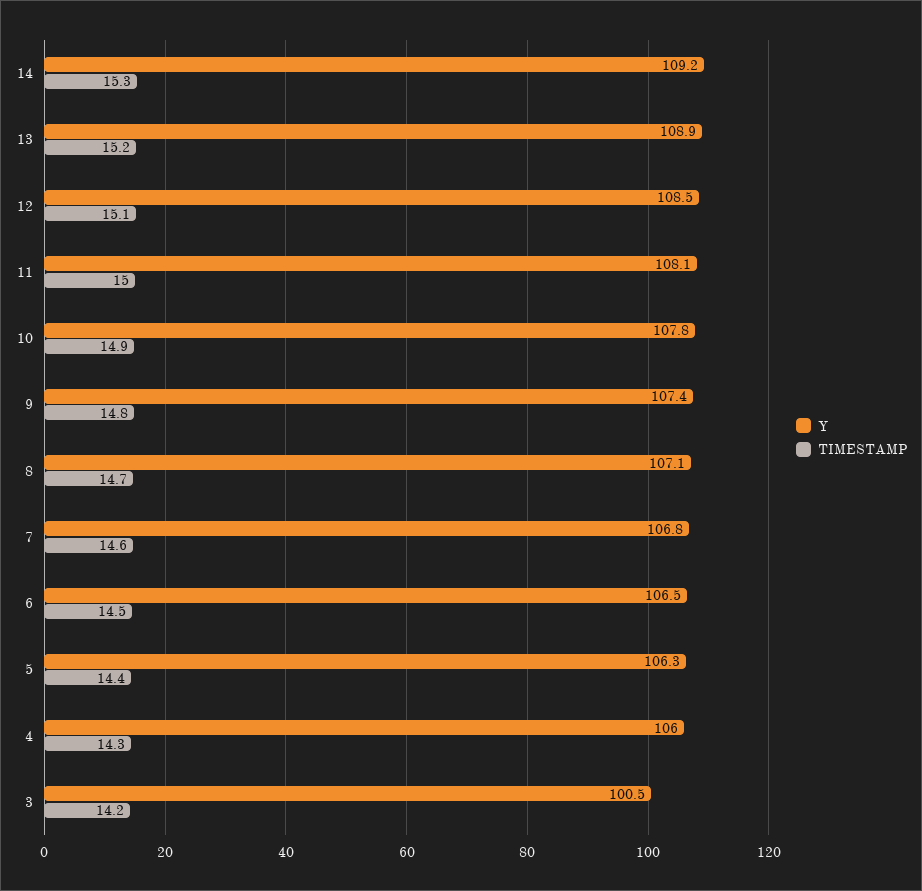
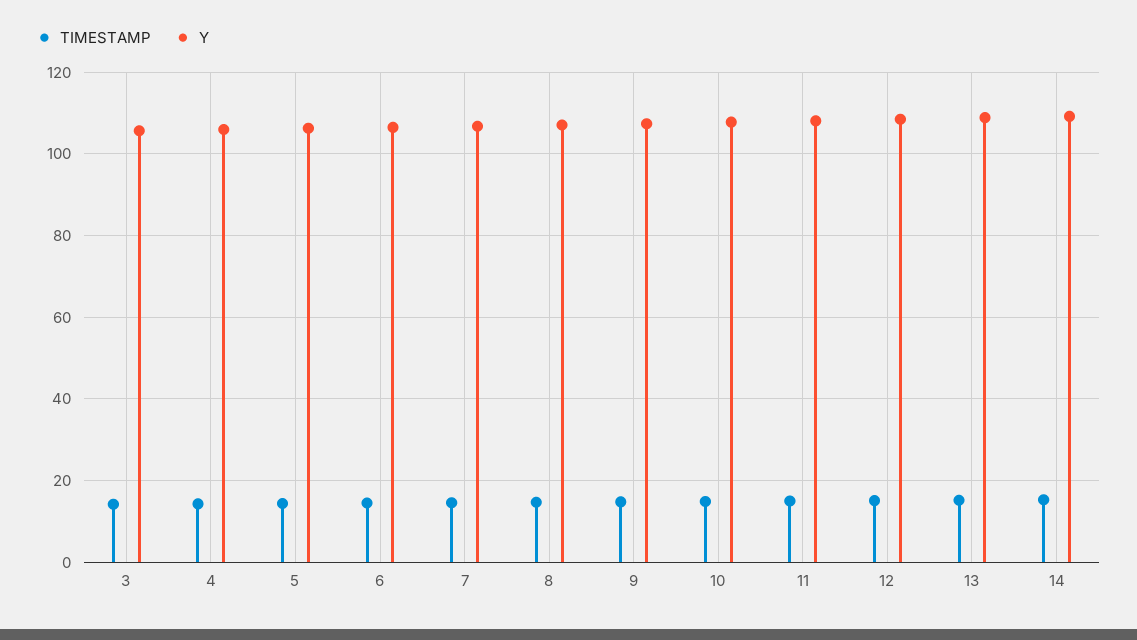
  {
    "Y": {
      "14": 109.2,
      "13": 108.9,
      "12": 108.5,
      "11": 108.1,
      "10": 107.8,
      "9": 107.4,
      "8": 107.1,
      "7": 106.8,
      "6": 106.5,
      "5": 106.3,
      "4": 106,
-     "3": 100.5
+     "3": 106
    },
    "TIMESTAMP": {
      "14": 15.3,
      "13": 15.2,
      "12": 15.1,
      "11": 15,
      "10": 14.9,
      "9": 14.8,
      "8": 14.7,
      "7": 14.6,
      "6": 14.5,
      "5": 14.4,
      "4": 14.3,
      "3": 14.2
    }
  }

